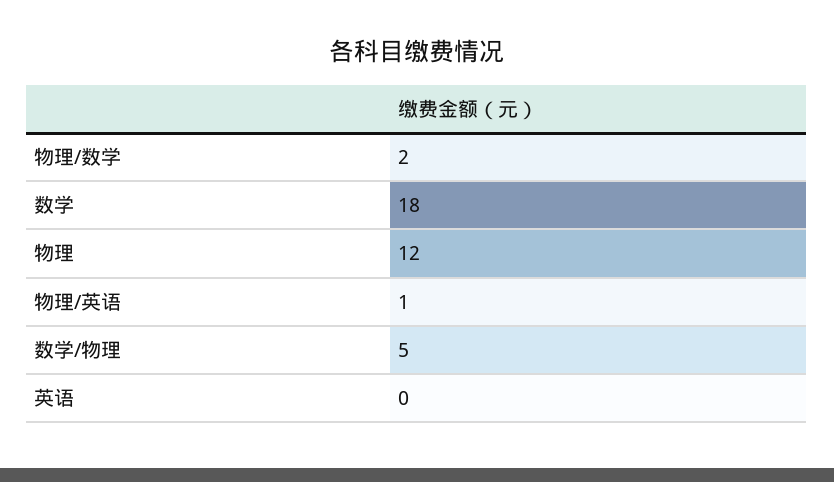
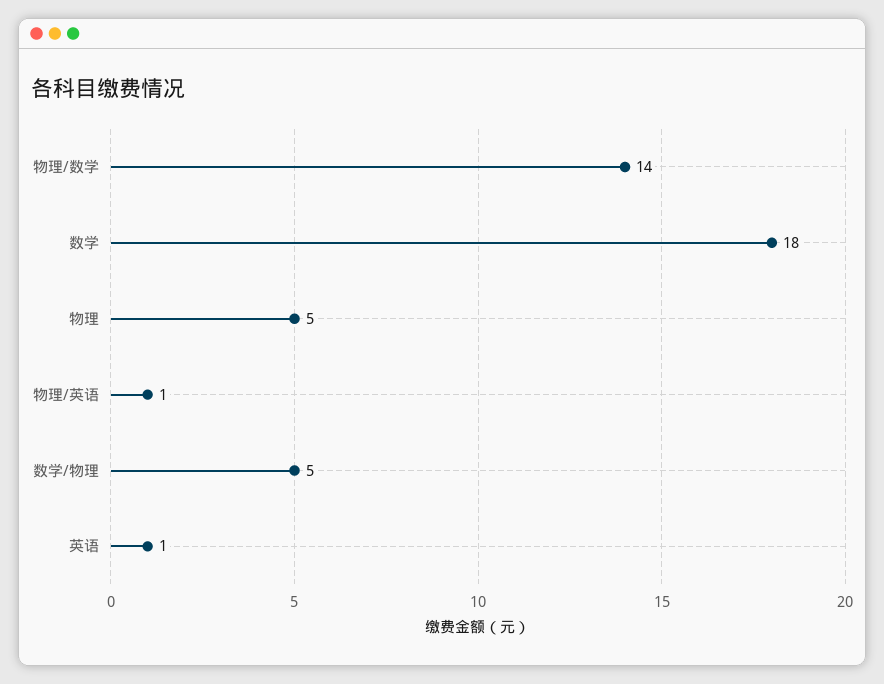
  {
-   "物理/数学": 2,
+   "物理/数学": 14,
    "数学": 18,
-   "物理": 12,
+   "物理": 5,
    "物理/英语": 1,
    "数学/物理": 5,
-   "英语": 0
+   "英语": 1
  }

